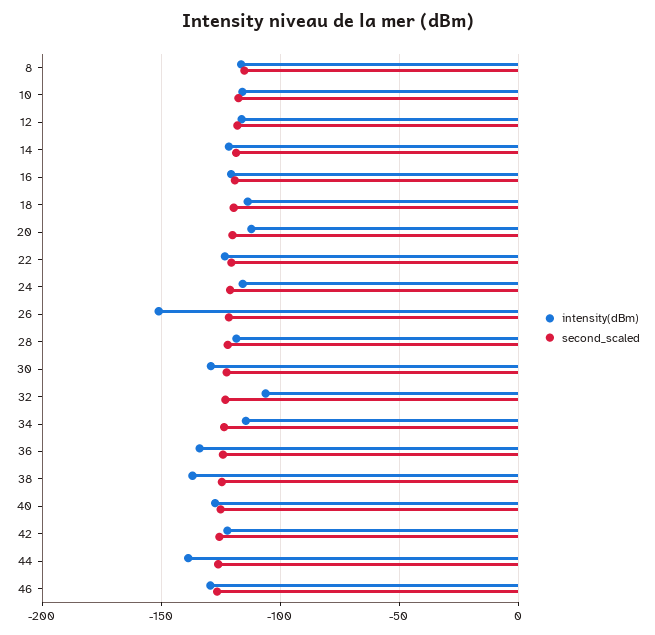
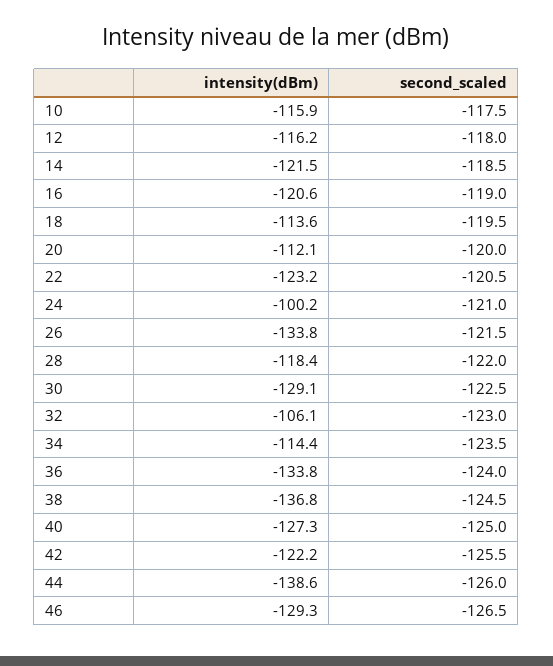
  {
    "intensity(dBm)": {
-     "8": -115,
      "10": -115.9,
      "12": -116.2,
      "14": -121.5,
      "16": -120.6,
      "18": -113.6,
      "20": -112.1,
      "22": -123.2,
-     "24": -115,
+     "24": -100.2,
-     "26": -150,
+     "26": -133.8,
      "28": -118.4,
      "30": -129.1,
      "32": -106.1,
      "34": -114.4,
      "36": -133.8,
      "38": -136.8,
      "40": -127.3,
      "42": -122.2,
      "44": -138.6,
      "46": -129.3
    },
    "second_scaled": {
-     "8": -115,
      "10": -117.5,
      "12": -118,
      "14": -118.5,
      "16": -119,
      "18": -119.5,
      "20": -120,
      "22": -120.5,
      "24": -121,
      "26": -121.5,
      "28": -122,
      "30": -122.5,
      "32": -123,
      "34": -123.5,
      "36": -124,
      "38": -124.5,
      "40": -125,
      "42": -125.5,
      "44": -126,
      "46": -126.5
    }
  }

